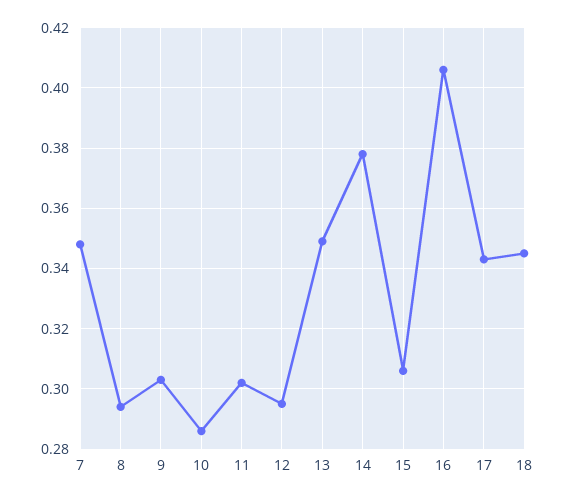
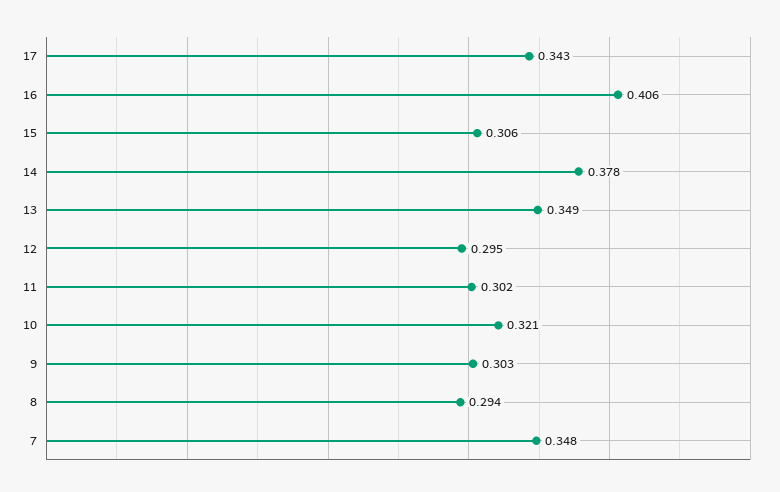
  {
    "7": 0.348,
    "8": 0.294,
    "9": 0.303,
-   "10": 0.285,
+   "10": 0.321,
    "11": 0.302,
    "12": 0.295,
    "13": 0.349,
    "14": 0.378,
    "15": 0.306,
    "16": 0.406,
-   "17": 0.343,
+   "17": 0.343
-   "18": 0.345
  }

